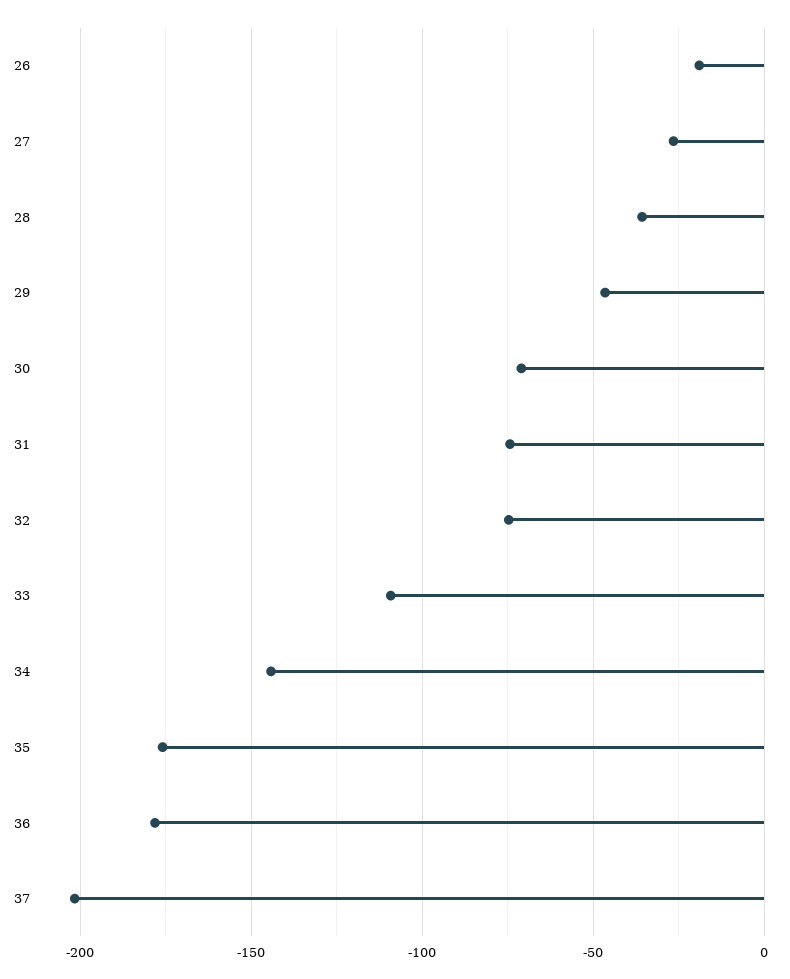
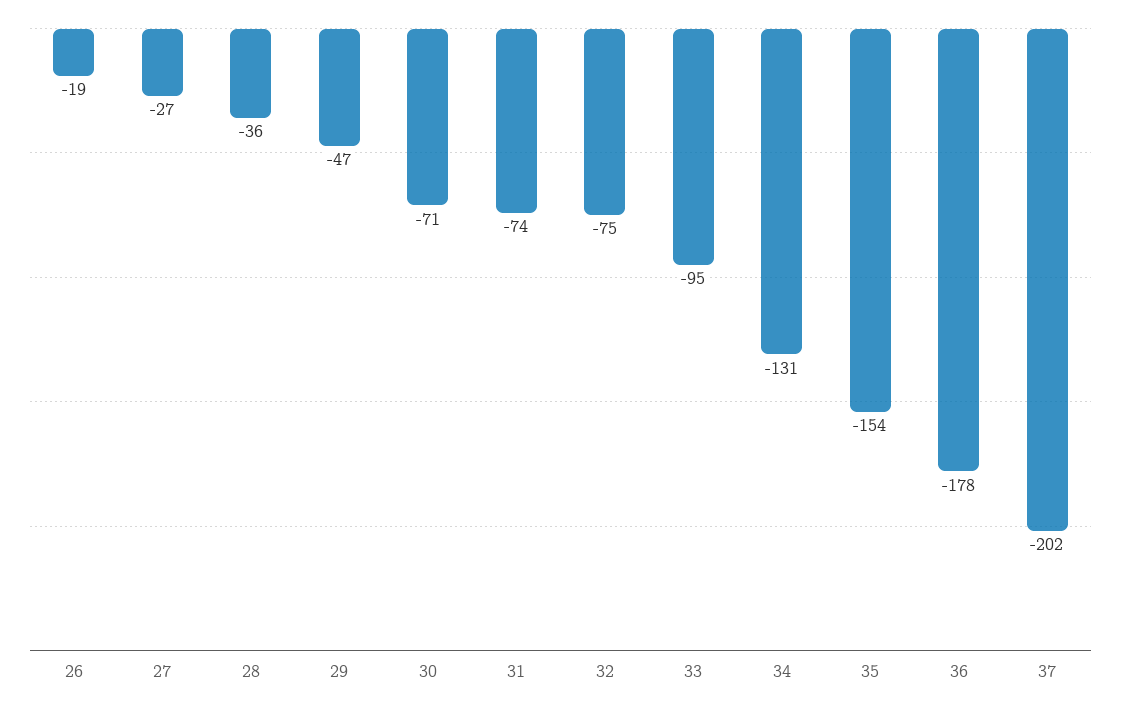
  {
    "26": -19,
    "27": -27,
    "28": -36,
    "29": -47,
    "30": -71,
    "31": -74,
    "32": -75,
-   "33": -110,
+   "33": -95,
-   "34": -145,
+   "34": -131,
-   "35": -175,
+   "35": -154,
    "36": -178,
    "37": -202
  }

